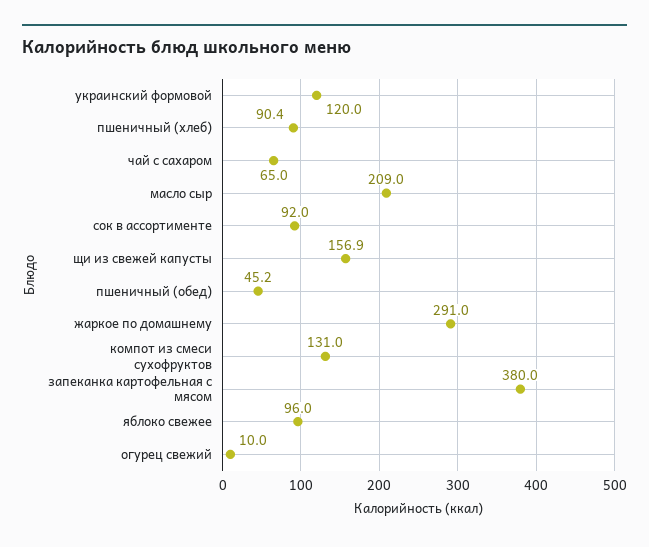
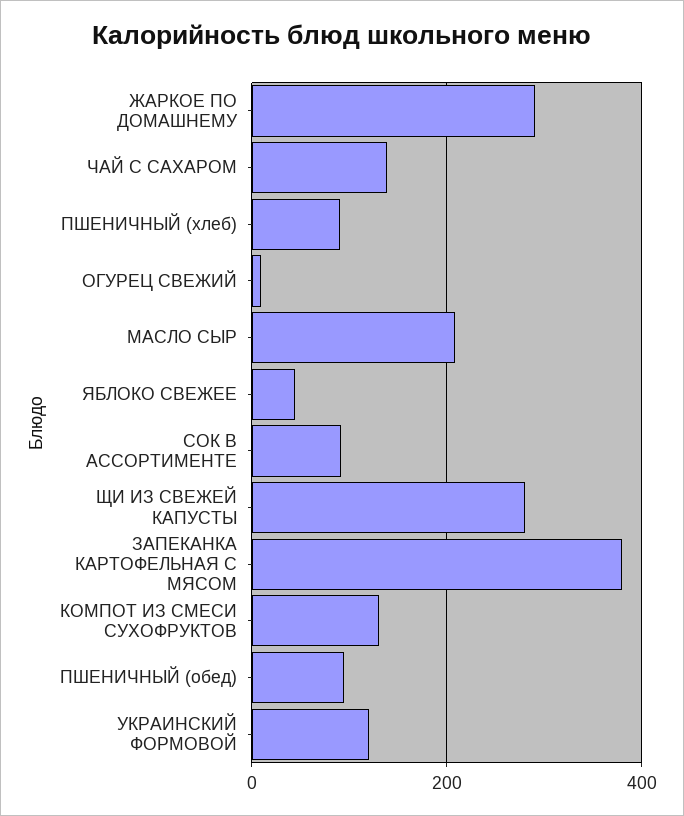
  {
    "украинский формовой": 120,
    "пшеничный (хлеб)": 90.4,
-   "чай с сахаром": 65,
+   "чай с сахаром": 140,
    "масло сыр": 209,
    "сок в ассортименте": 92,
-   "щи из свежей капусты": 156.9,
+   "щи из свежей капусты": 280,
-   "пшеничный (обед)": 45.2,
+   "пшеничный (обед)": 100,
    "жаркое по домашнему": 291,
    "компот из смеси сухофруктов": 131,
    "запеканка картофельная с мясом": 380,
-   "яблоко свежее": 96,
+   "яблоко свежее": 40,
    "огурец свежий": 10
  }

